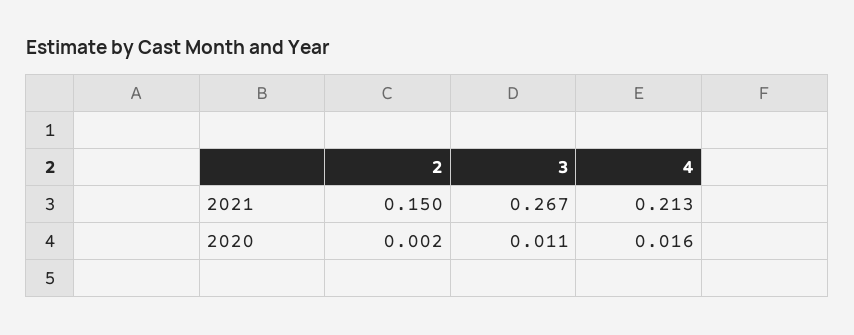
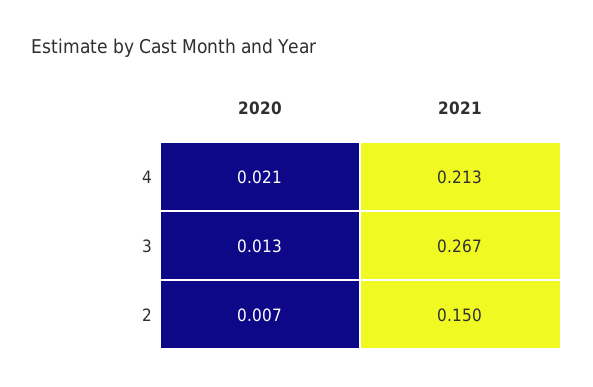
  {
    "2": {
      "2021": 0.15,
-     "2020": 0.002
+     "2020": 0.007
    },
    "3": {
      "2021": 0.267,
-     "2020": 0.011
+     "2020": 0.013
    },
    "4": {
      "2021": 0.213,
-     "2020": 0.016
+     "2020": 0.021
    }
  }

